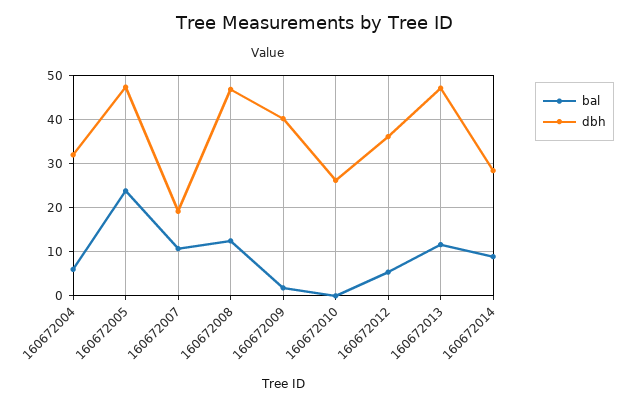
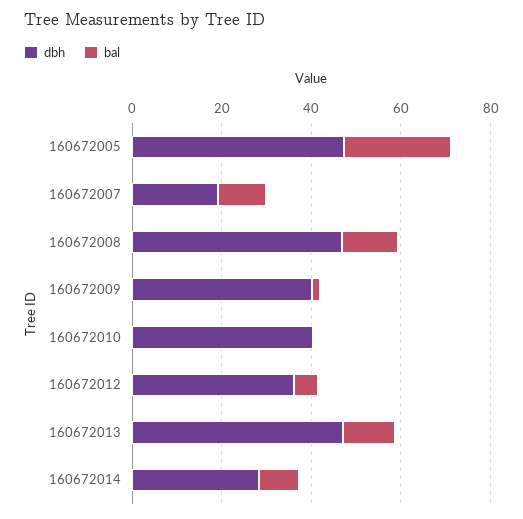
  {
    "bal": {
-     "160672004": 6,
      "160672005": 24,
      "160672007": 10,
      "160672008": 12,
      "160672009": 2,
      "160672010": 0,
      "160672012": 6,
      "160672013": 12,
      "160672014": 8
    },
    "dbh": {
-     "160672004": 32,
      "160672005": 48,
      "160672007": 20,
      "160672008": 46,
      "160672009": 40,
-     "160672010": 26,
+     "160672010": 40,
      "160672012": 36,
      "160672013": 48,
      "160672014": 28
    }
  }

